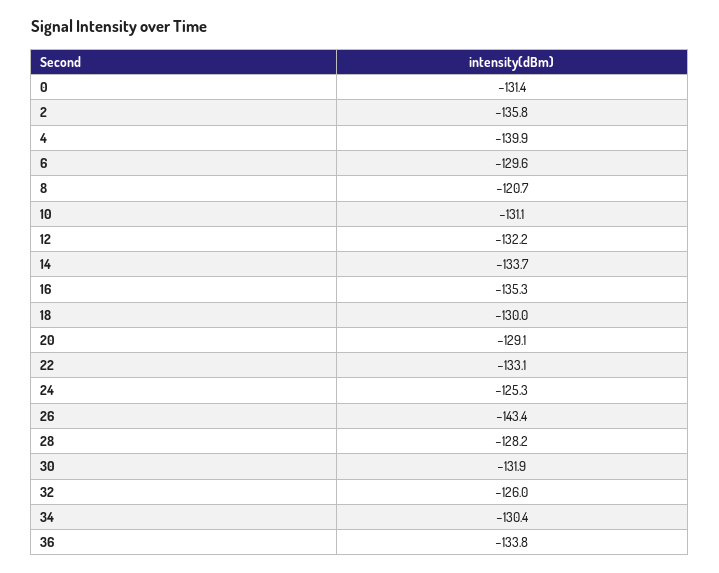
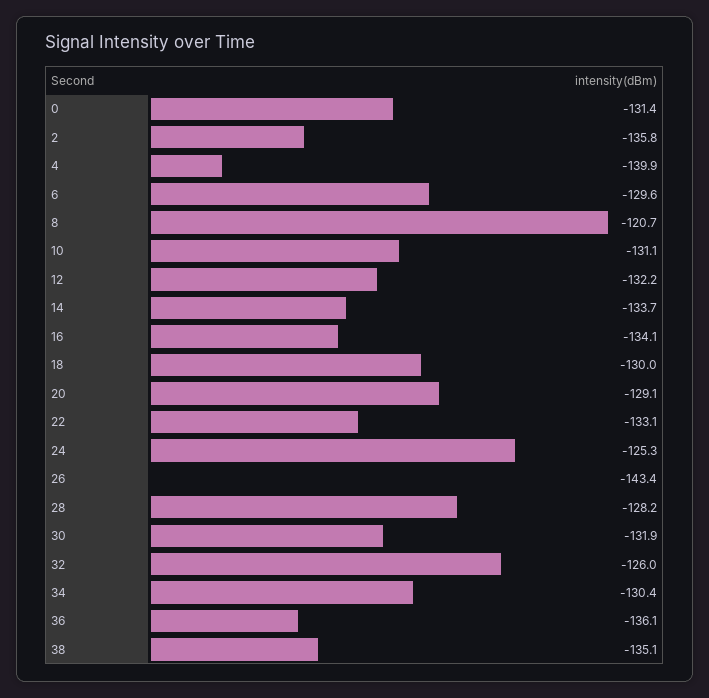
  {
    "0": -131.4,
    "2": -135.8,
    "4": -139.9,
    "6": -129.6,
    "8": -120.7,
    "10": -131.1,
    "12": -132.2,
    "14": -133.7,
-   "16": -135.3,
+   "16": -134.1,
    "18": -130,
    "20": -129.1,
    "22": -133.1,
    "24": -125.3,
    "26": -143.4,
    "28": -128.2,
    "30": -131.9,
    "32": -126,
    "34": -130.4,
-   "36": -133.8
+   "36": -136.1,
+   "38": -135.1
  }

